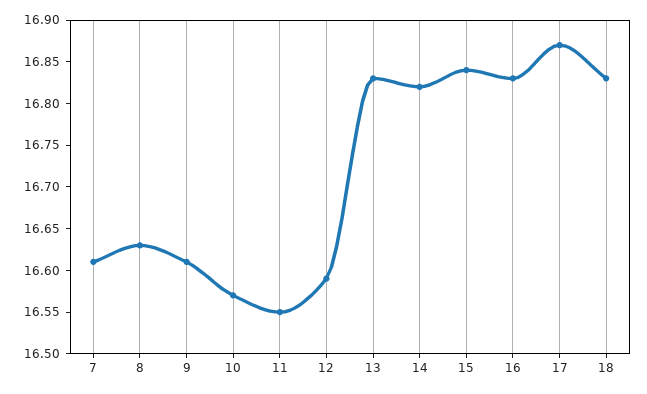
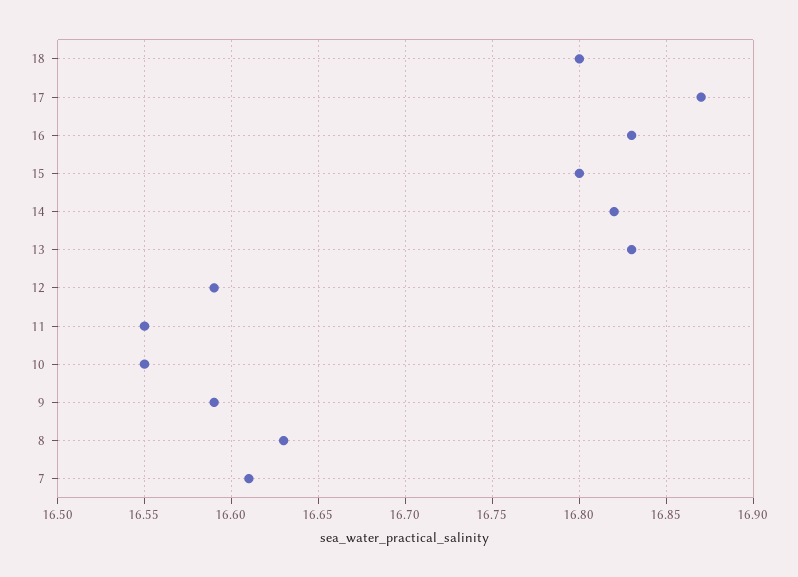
  {
    "7": 16.61,
    "8": 16.63,
-   "9": 16.61,
+   "9": 16.59,
-   "10": 16.57,
+   "10": 16.55,
    "11": 16.55,
    "12": 16.59,
    "13": 16.83,
    "14": 16.82,
-   "15": 16.84,
+   "15": 16.8,
    "16": 16.83,
    "17": 16.87,
-   "18": 16.83
+   "18": 16.8
  }

